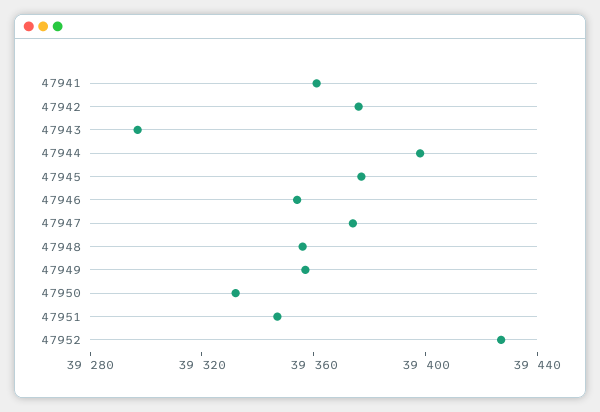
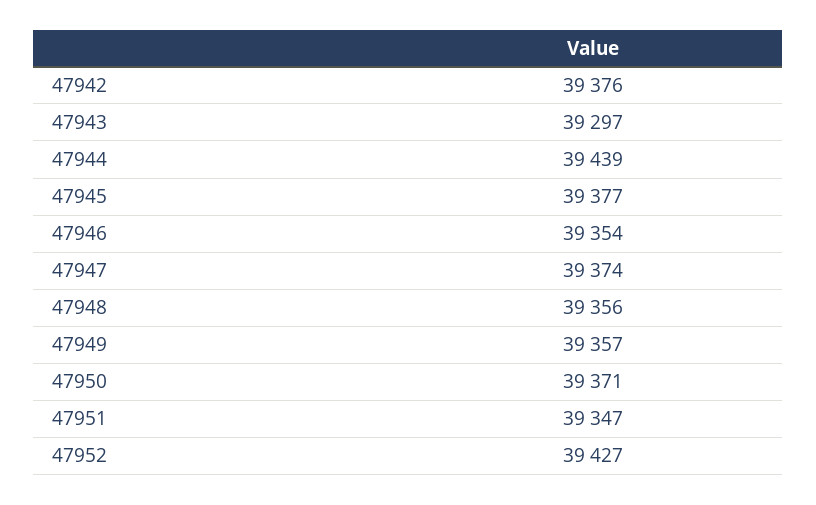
  {
-   "47941": 39360,
    "47942": 39376,
    "47943": 39297,
-   "47944": 39400,
+   "47944": 39439,
    "47945": 39377,
    "47946": 39354,
    "47947": 39374,
    "47948": 39356,
    "47949": 39357,
-   "47950": 39330,
+   "47950": 39371,
    "47951": 39347,
    "47952": 39427
  }

